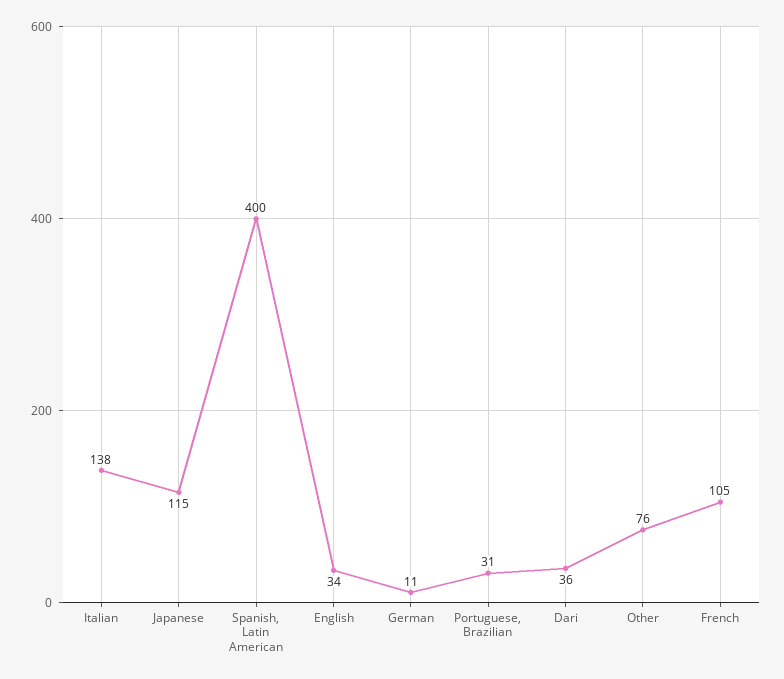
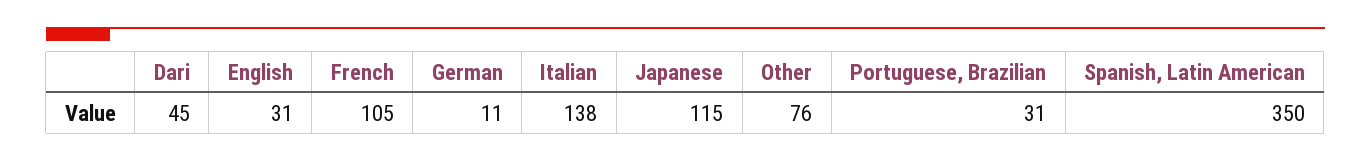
  {
    "Italian": 138,
    "Japanese": 115,
-   "Spanish, Latin American": 400,
+   "Spanish, Latin American": 350,
-   "English": 34,
+   "English": 31,
    "German": 11,
    "Portuguese, Brazilian": 31,
-   "Dari": 36,
+   "Dari": 45,
    "Other": 76,
    "French": 105
  }

